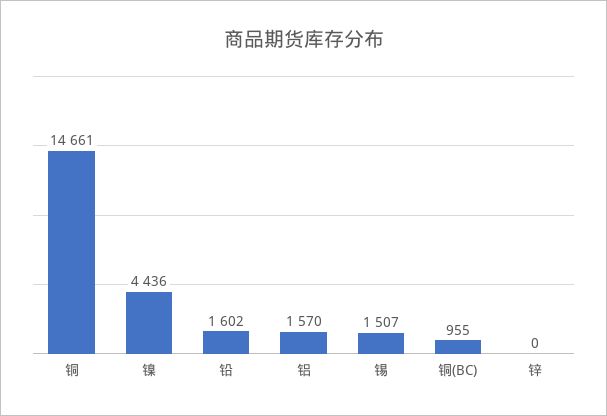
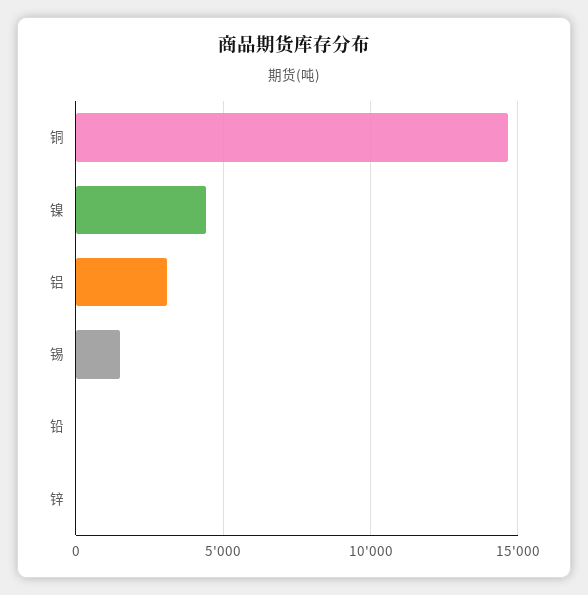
  {
    "铜": 14661,
    "镍": 4436,
-   "铅": 1602,
+   "铅": 0,
-   "铝": 1570,
+   "铝": 3000,
    "锡": 1507,
-   "铜(BC)": 955,
    "锌": 0
  }

